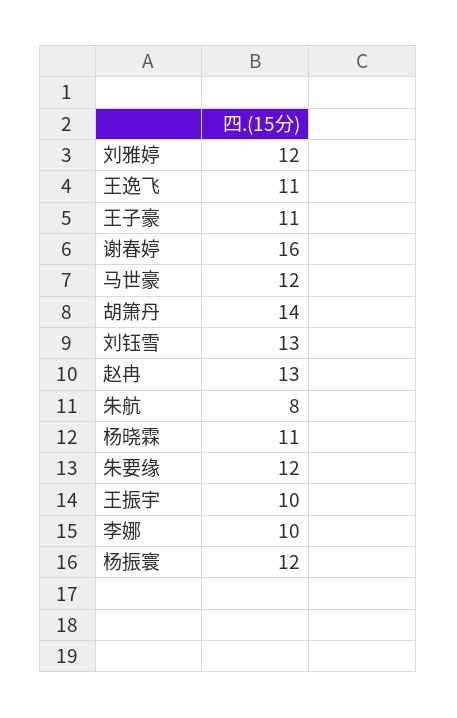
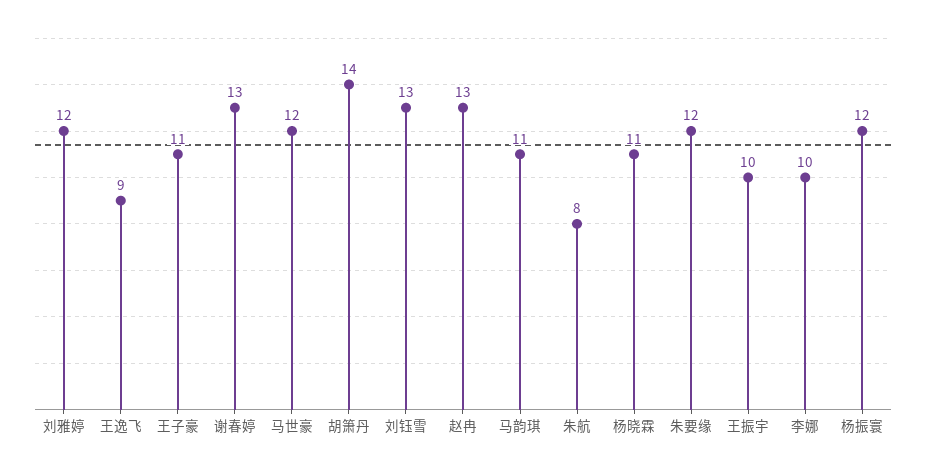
  {
    "刘雅婷": 12,
-   "王逸飞": 11,
+   "王逸飞": 9,
    "王子豪": 11,
-   "谢春婷": 16,
+   "谢春婷": 13,
    "马世豪": 12,
    "胡箫丹": 14,
    "刘钰雪": 13,
    "赵冉": 13,
    "朱航": 8,
    "杨晓霖": 11,
    "朱要缘": 12,
    "王振宇": 10,
    "李娜": 10,
-   "杨振寰": 12
+   "杨振寰": 12,
+   "马韵琪": 11
  }

